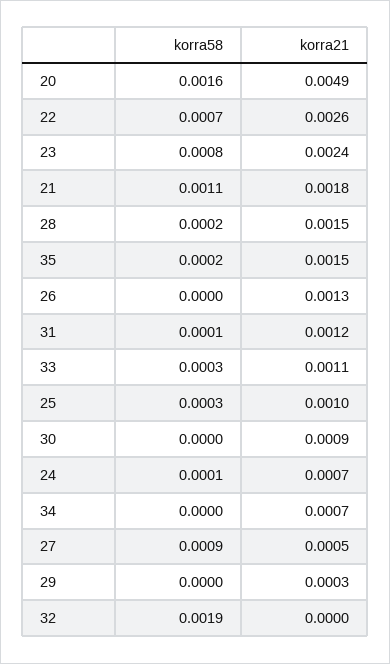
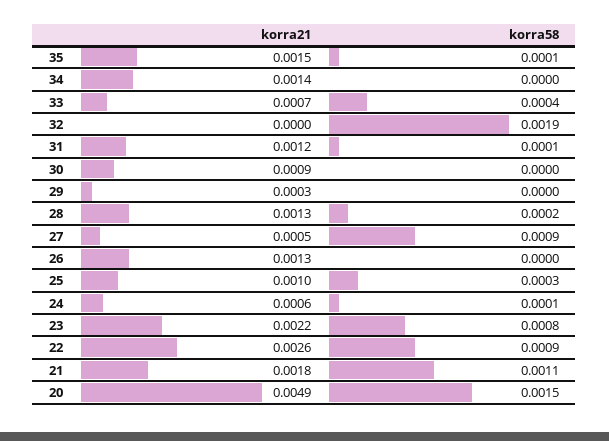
  {
    "korra58": {
-     "20": 0.0016,
+     "20": 0.0015,
-     "22": 0.0007,
+     "22": 0.0009,
      "23": 0.0008,
      "21": 0.0011,
      "28": 0.0002,
-     "35": 0.0002,
+     "35": 0.0001,
      "26": 0,
      "31": 0.0001,
-     "33": 0.0003,
+     "33": 0.0004,
      "25": 0.0003,
      "30": 0,
      "24": 0.0001,
      "34": 0,
      "27": 0.0009,
      "29": 0,
      "32": 0.0019
    },
    "korra21": {
      "20": 0.0049,
      "22": 0.0026,
-     "23": 0.0024,
+     "23": 0.0022,
      "21": 0.0018,
-     "28": 0.0015,
+     "28": 0.0013,
      "35": 0.0015,
      "26": 0.0013,
      "31": 0.0012,
-     "33": 0.0011,
+     "33": 0.0007,
      "25": 0.001,
      "30": 0.0009,
-     "24": 0.0007,
+     "24": 0.0006,
-     "34": 0.0007,
+     "34": 0.0014,
      "27": 0.0005,
      "29": 0.0003,
      "32": 0
    }
  }

